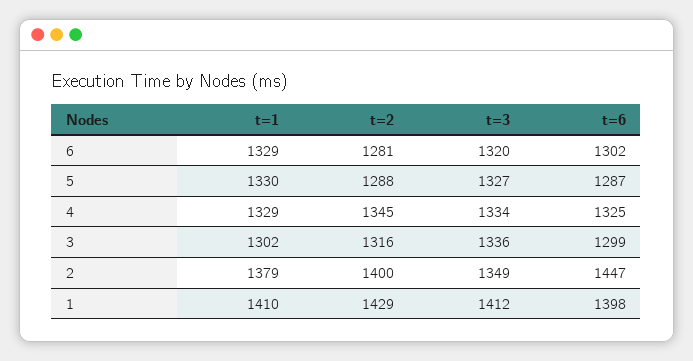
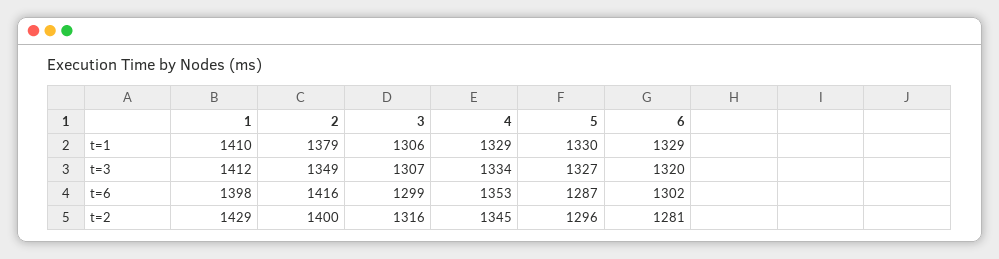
  {
    "t=1": {
      "6": 1329,
      "5": 1330,
      "4": 1329,
-     "3": 1302,
+     "3": 1306,
      "2": 1379,
      "1": 1410
    },
    "t=2": {
      "6": 1281,
-     "5": 1288,
+     "5": 1296,
      "4": 1345,
      "3": 1316,
      "2": 1400,
      "1": 1429
    },
    "t=3": {
      "6": 1320,
      "5": 1327,
      "4": 1334,
-     "3": 1336,
+     "3": 1307,
      "2": 1349,
      "1": 1412
    },
    "t=6": {
      "6": 1302,
      "5": 1287,
-     "4": 1325,
+     "4": 1353,
      "3": 1299,
-     "2": 1447,
+     "2": 1416,
      "1": 1398
    }
  }

